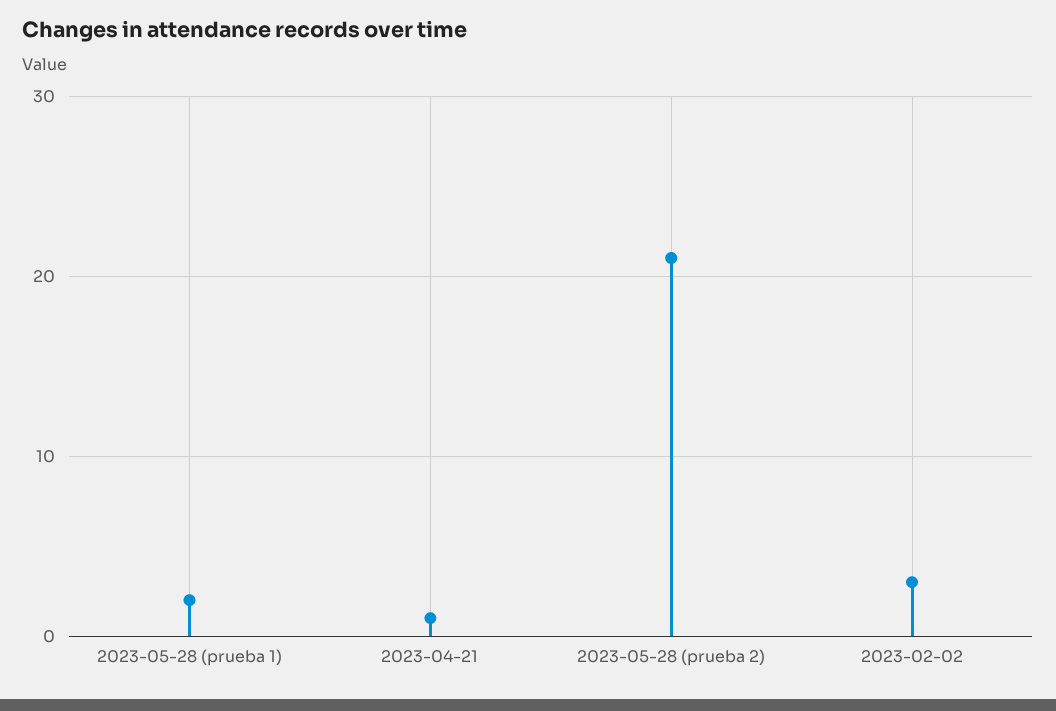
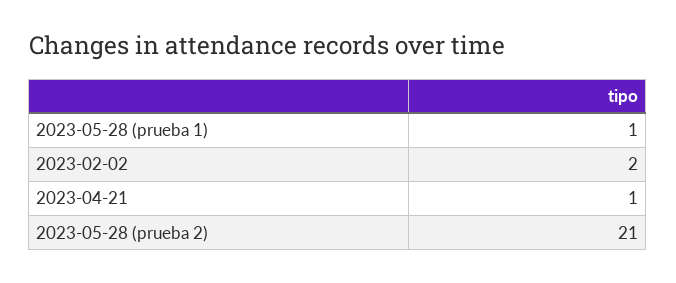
  {
-   "2023-05-28 (prueba 1)": 2,
+   "2023-05-28 (prueba 1)": 1,
    "2023-04-21": 1,
    "2023-05-28 (prueba 2)": 21,
-   "2023-02-02": 3
+   "2023-02-02": 2
  }

